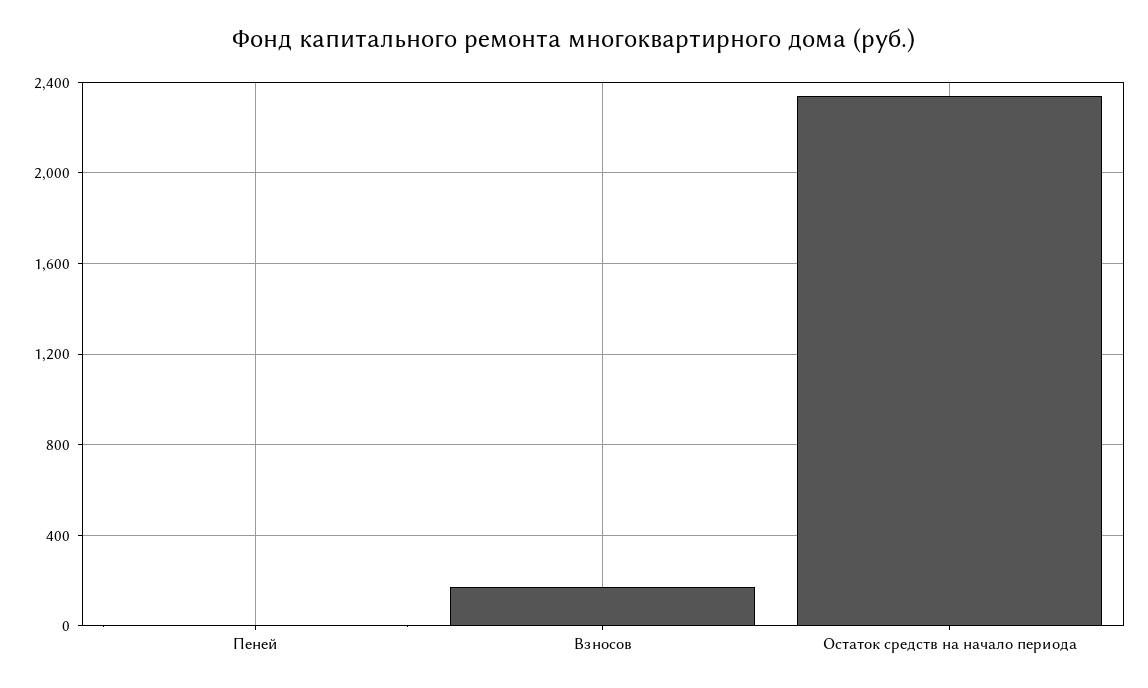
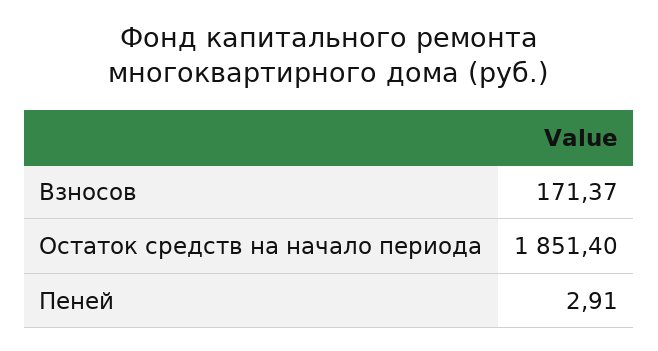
  {
    "Пеней": 2.91,
    "Взносов": 171.37,
-   "Остаток средств на начало периода": 2350
+   "Остаток средств на начало периода": 1851.4
  }

